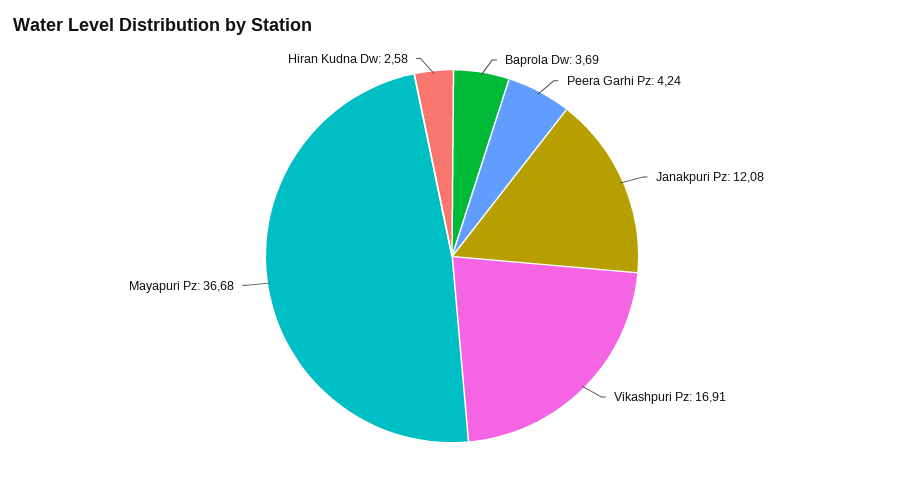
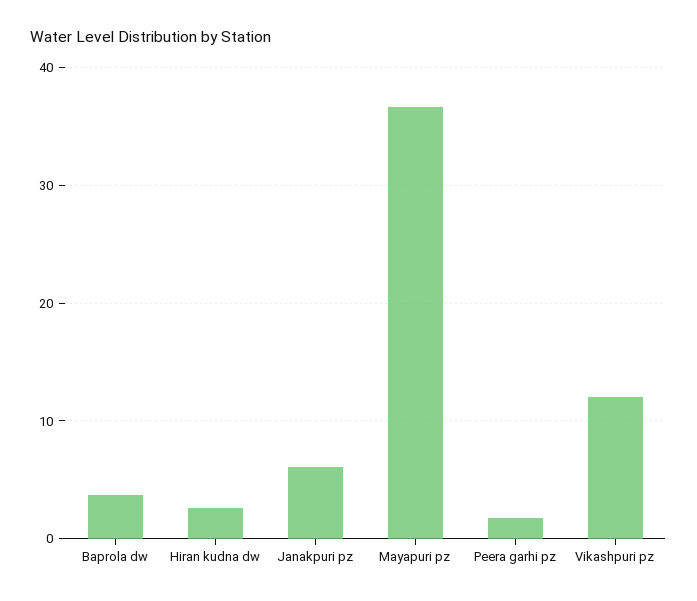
  {
    "Baprola Dw": 3.69,
-   "Peera Garhi Pz": 4.24,
+   "Peera Garhi Pz": 2,
-   "Janakpuri Pz": 12.08,
+   "Janakpuri Pz": 6,
-   "Vikashpuri Pz": 16.91,
+   "Vikashpuri Pz": 12,
    "Mayapuri Pz": 36.68,
    "Hiran Kudna Dw": 2.58
  }

